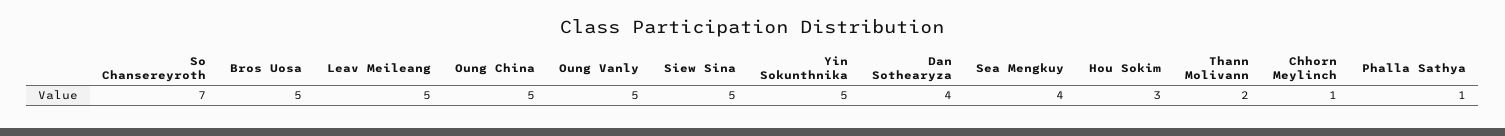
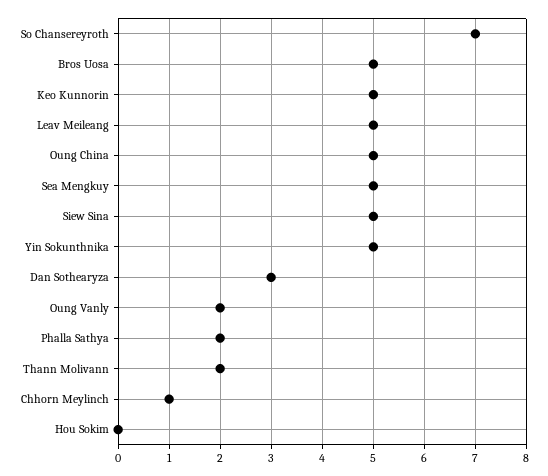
  {
    "So Chansereyroth": 7,
    "Bros Uosa": 5,
    "Leav Meileang": 5,
    "Oung China": 5,
-   "Oung Vanly": 5,
+   "Oung Vanly": 2,
    "Siew Sina": 5,
    "Yin Sokunthnika": 5,
-   "Dan Sothearyza": 4,
+   "Dan Sothearyza": 3,
-   "Sea Mengkuy": 4,
+   "Sea Mengkuy": 5,
-   "Hou Sokim": 3,
+   "Hou Sokim": 0,
    "Thann Molivann": 2,
    "Chhorn Meylinch": 1,
-   "Phalla Sathya": 1
+   "Phalla Sathya": 2,
+   "Keo Kunnorin": 5
  }

